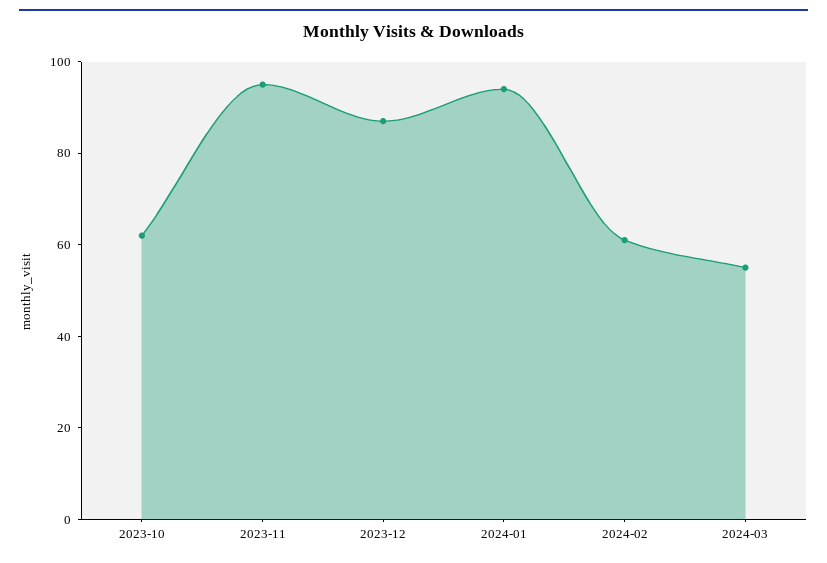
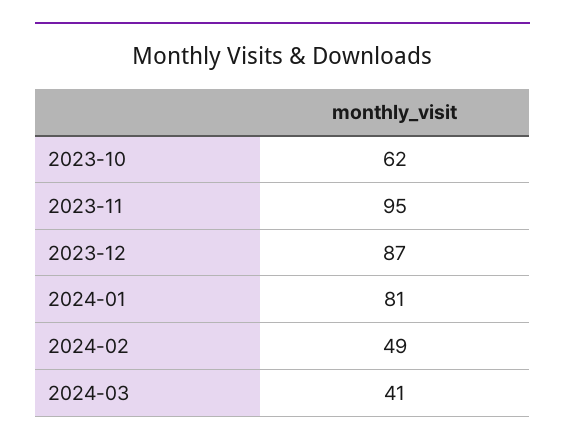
  {
    "2023-10": 62,
    "2023-11": 95,
    "2023-12": 87,
-   "2024-01": 95,
+   "2024-01": 81,
-   "2024-02": 60,
+   "2024-02": 49,
-   "2024-03": 55
+   "2024-03": 41
  }

